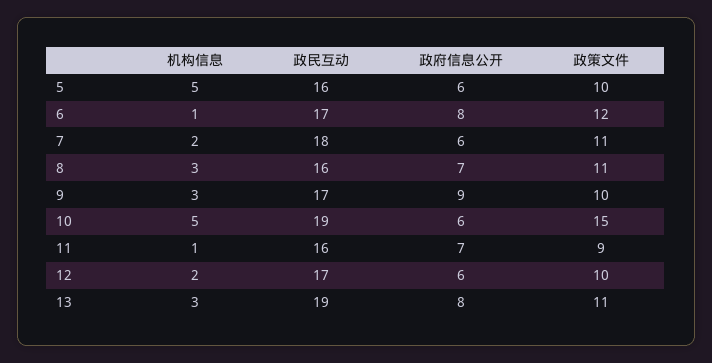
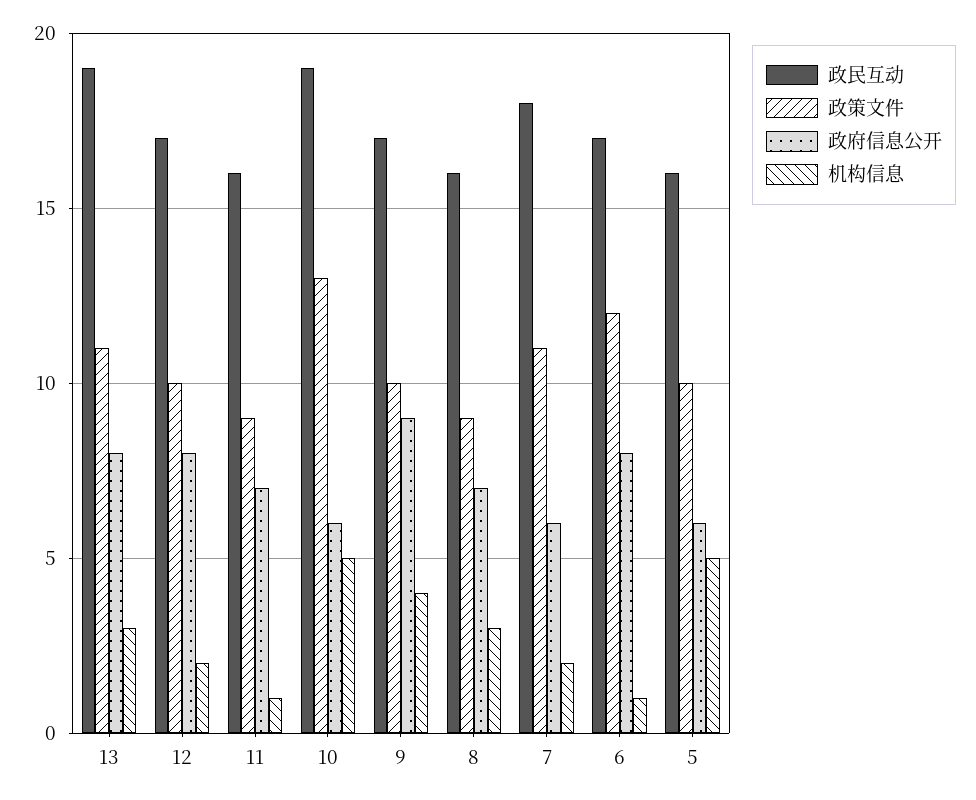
  {
    "机构信息": {
      "5": 5,
      "6": 1,
      "7": 2,
      "8": 3,
-     "9": 3,
+     "9": 4,
      "10": 5,
      "11": 1,
      "12": 2,
      "13": 3
    },
    "政民互动": {
      "5": 16,
      "6": 17,
      "7": 18,
      "8": 16,
      "9": 17,
      "10": 19,
      "11": 16,
      "12": 17,
      "13": 19
    },
    "政府信息公开": {
      "5": 6,
      "6": 8,
      "7": 6,
      "8": 7,
      "9": 9,
      "10": 6,
      "11": 7,
-     "12": 6,
+     "12": 8,
      "13": 8
    },
    "政策文件": {
      "5": 10,
      "6": 12,
      "7": 11,
-     "8": 11,
+     "8": 9,
      "9": 10,
-     "10": 15,
+     "10": 13,
      "11": 9,
      "12": 10,
      "13": 11
    }
  }

